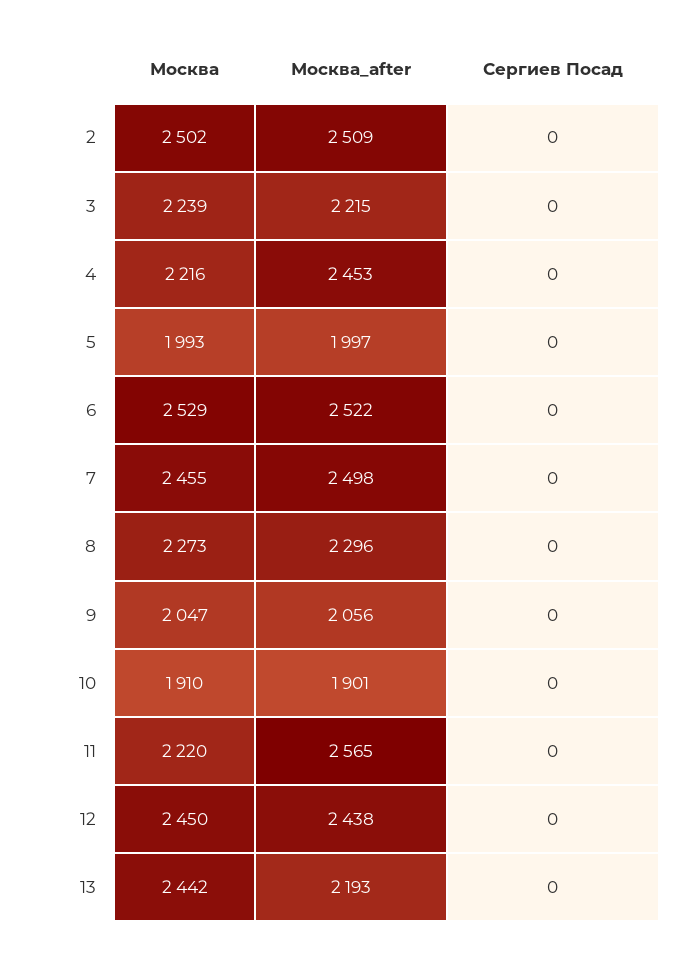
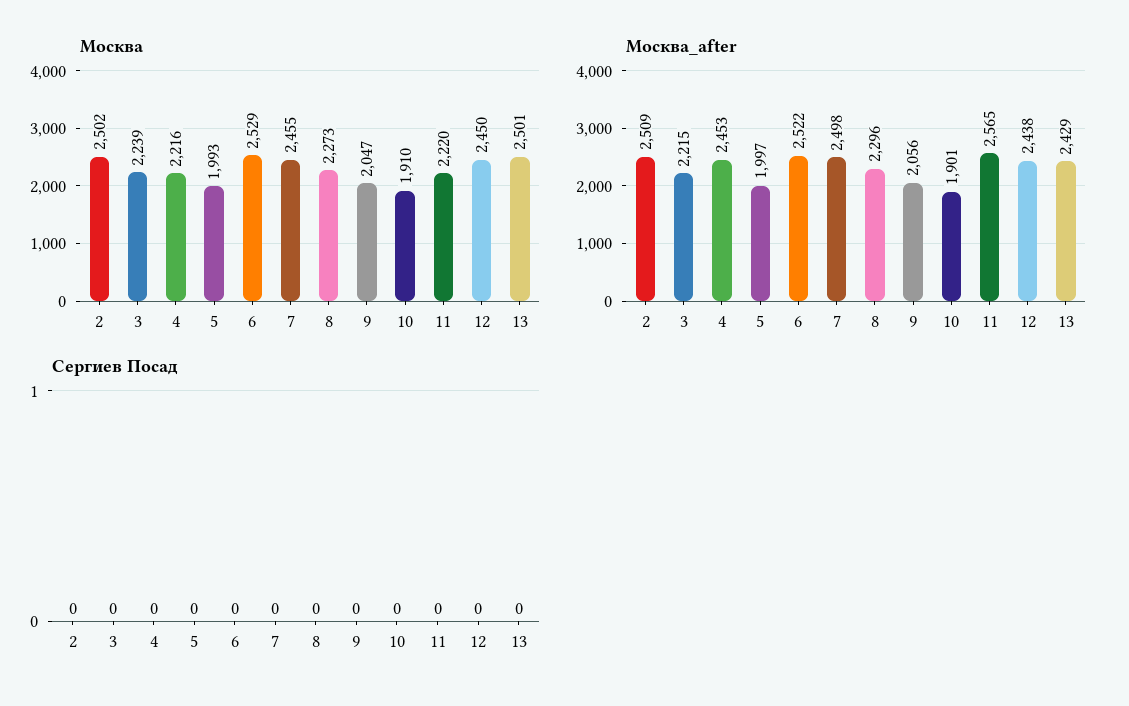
  {
    "Москва": {
      "2": 2502,
      "3": 2239,
      "4": 2216,
      "5": 1993,
      "6": 2529,
      "7": 2455,
      "8": 2273,
      "9": 2047,
      "10": 1910,
      "11": 2220,
      "12": 2450,
-     "13": 2442
+     "13": 2501
    },
    "Москва_after": {
      "2": 2509,
      "3": 2215,
      "4": 2453,
      "5": 1997,
      "6": 2522,
      "7": 2498,
      "8": 2296,
      "9": 2056,
      "10": 1901,
      "11": 2565,
      "12": 2438,
-     "13": 2193
+     "13": 2429
    },
    "Сергиев Посад": {
      "2": 0,
      "3": 0,
      "4": 0,
      "5": 0,
      "6": 0,
      "7": 0,
      "8": 0,
      "9": 0,
      "10": 0,
      "11": 0,
      "12": 0,
      "13": 0
    }
  }

